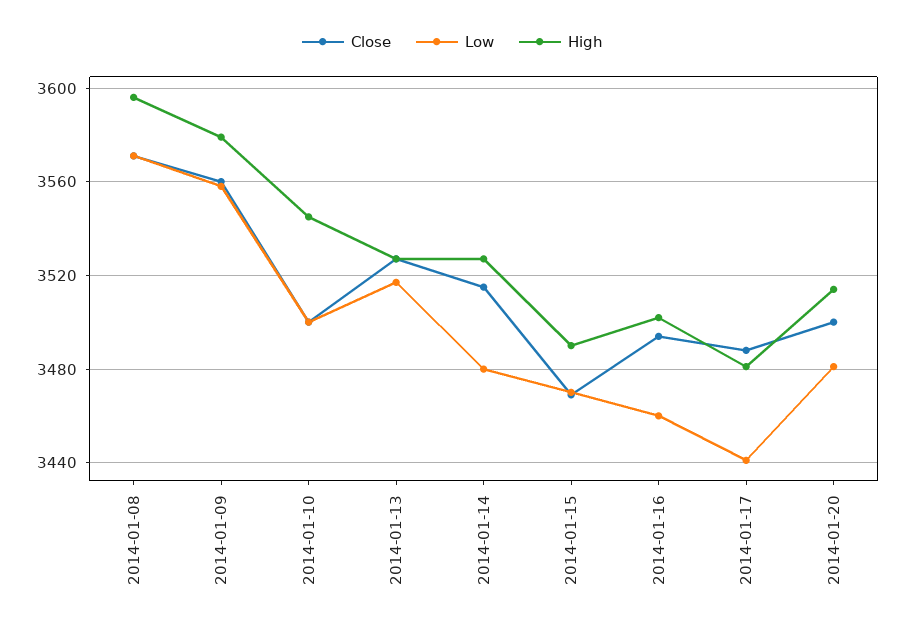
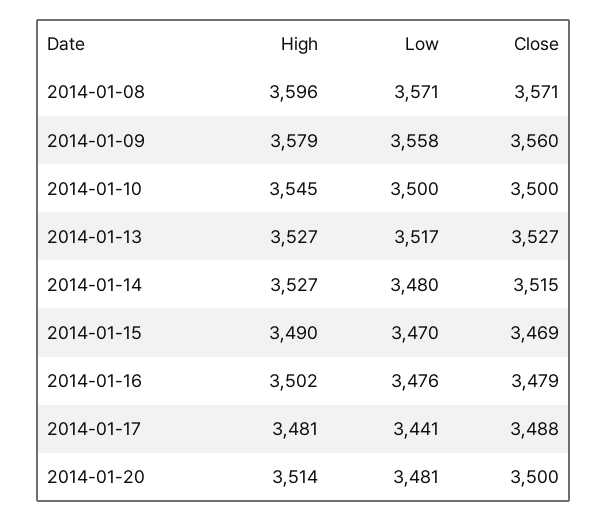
  {
    "Close": {
      "2014-01-08": 3571,
      "2014-01-09": 3560,
      "2014-01-10": 3500,
      "2014-01-13": 3527,
      "2014-01-14": 3515,
      "2014-01-15": 3469,
-     "2014-01-16": 3495,
+     "2014-01-16": 3479,
      "2014-01-17": 3488,
      "2014-01-20": 3500
    },
    "Low": {
      "2014-01-08": 3571,
      "2014-01-09": 3558,
      "2014-01-10": 3500,
      "2014-01-13": 3517,
      "2014-01-14": 3480,
      "2014-01-15": 3470,
-     "2014-01-16": 3460,
+     "2014-01-16": 3476,
      "2014-01-17": 3441,
      "2014-01-20": 3481
    },
    "High": {
      "2014-01-08": 3596,
      "2014-01-09": 3579,
      "2014-01-10": 3545,
      "2014-01-13": 3527,
      "2014-01-14": 3527,
      "2014-01-15": 3490,
      "2014-01-16": 3502,
      "2014-01-17": 3481,
      "2014-01-20": 3514
    }
  }

